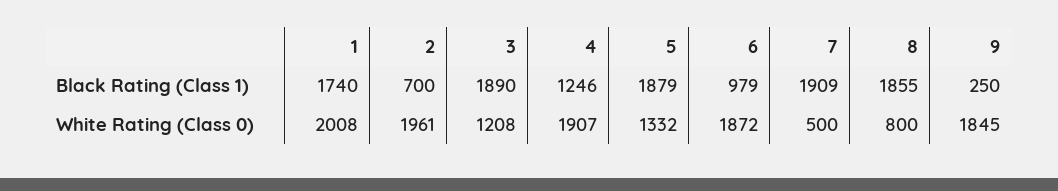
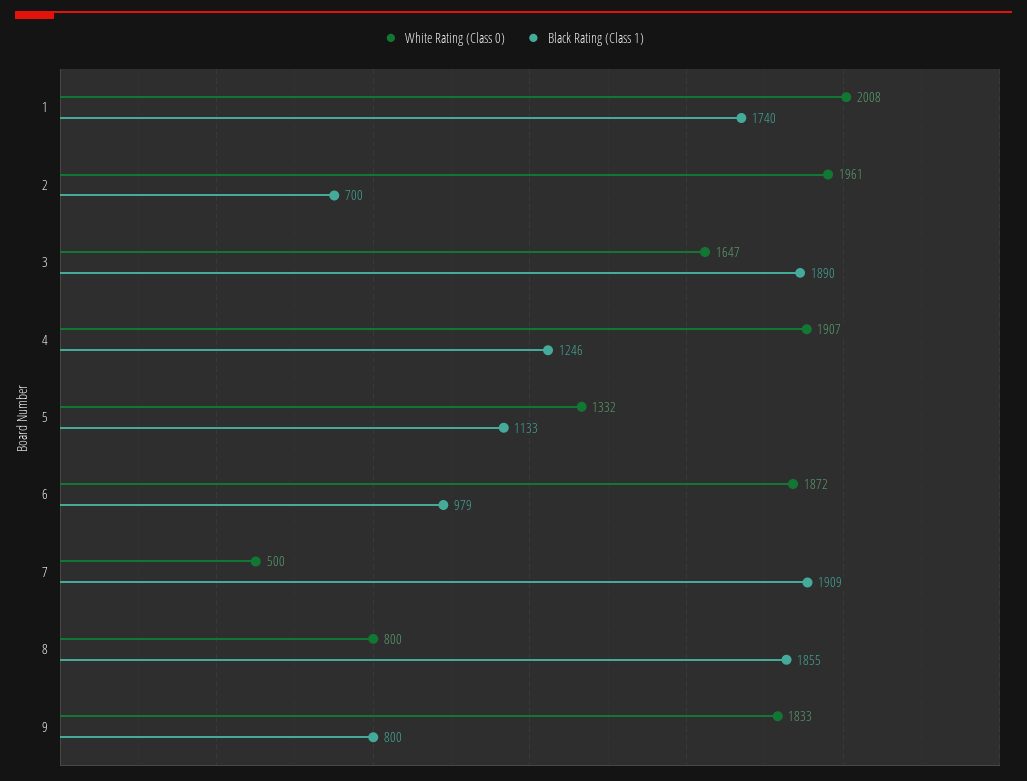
  {
    "Black Rating (Class 1)": {
      "1": 1740,
      "2": 700,
      "3": 1890,
      "4": 1246,
-     "5": 1879,
+     "5": 1133,
      "6": 979,
      "7": 1909,
      "8": 1855,
-     "9": 250
+     "9": 800
    },
    "White Rating (Class 0)": {
      "1": 2008,
      "2": 1961,
-     "3": 1208,
+     "3": 1647,
      "4": 1907,
      "5": 1332,
      "6": 1872,
      "7": 500,
      "8": 800,
-     "9": 1845
+     "9": 1833
    }
  }

